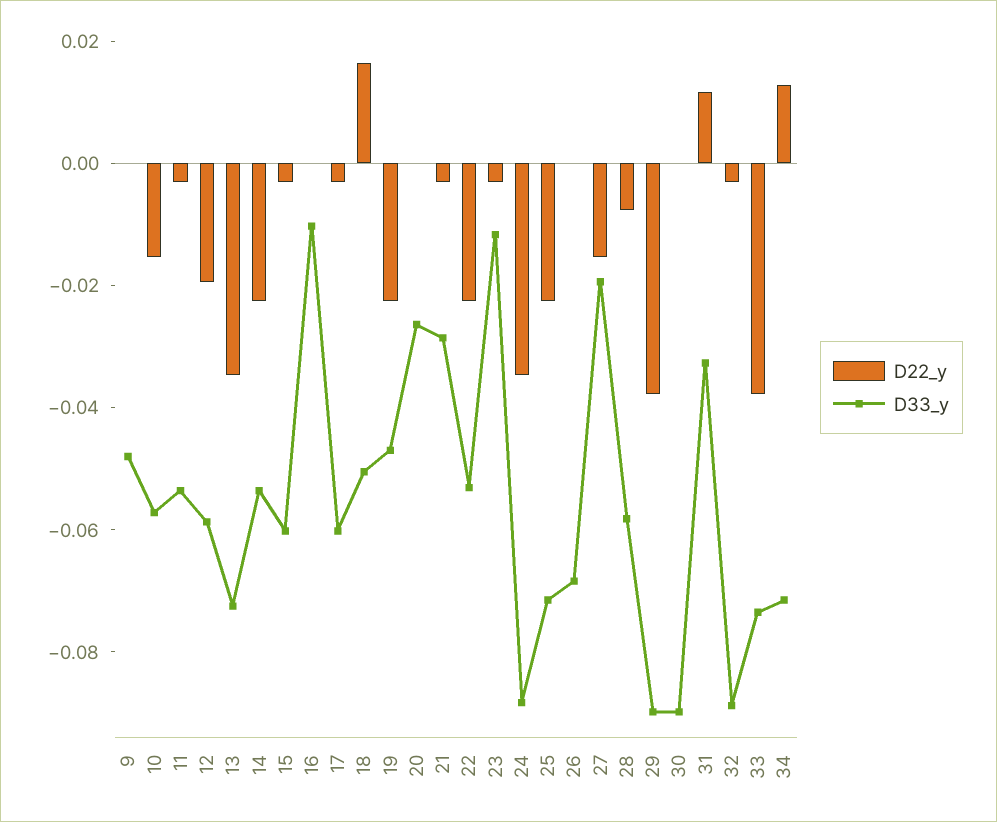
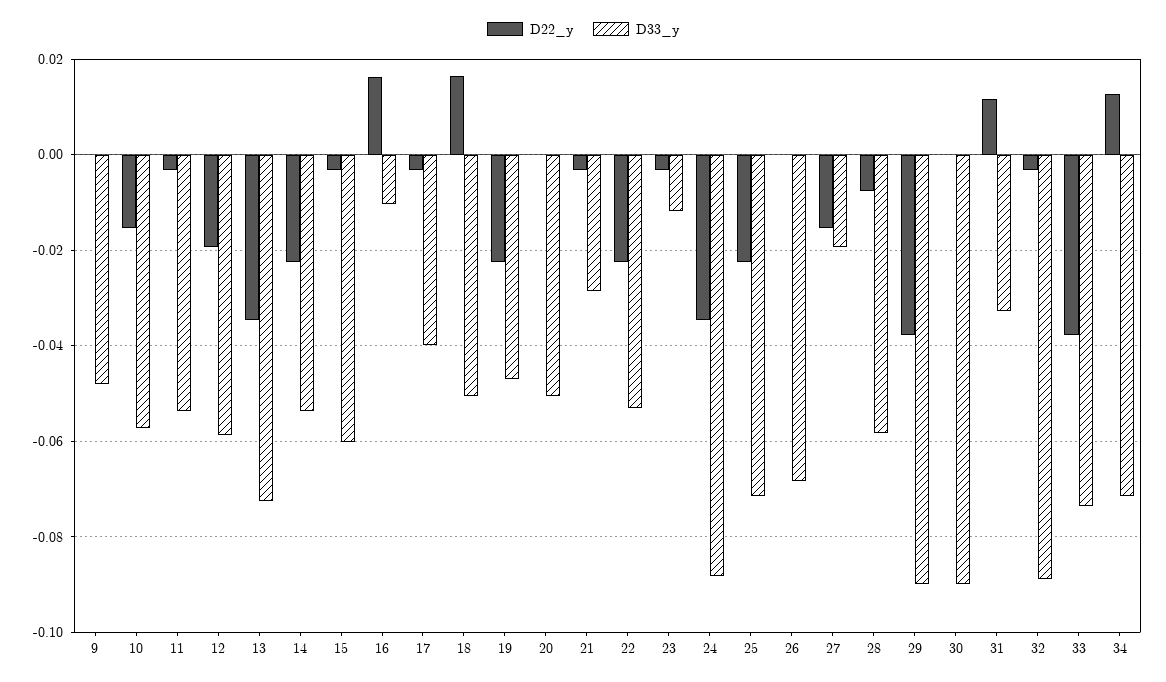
  {
    "D22_y": {
      "9": 0,
      "10": -0.016,
      "11": -0.004,
      "12": -0.02,
      "13": -0.034,
      "14": -0.022,
      "15": -0.004,
-     "16": 0,
+     "16": 0.016,
      "17": -0.004,
      "18": 0.016,
      "19": -0.022,
      "20": 0,
      "21": -0.004,
      "22": -0.022,
      "23": -0.004,
      "24": -0.034,
      "25": -0.022,
      "26": 0,
      "27": -0.016,
      "28": -0.008,
      "29": -0.038,
      "30": 0,
      "31": 0.012,
      "32": -0.004,
      "33": -0.038,
      "34": 0.012
    },
    "D33_y": {
      "9": -0.048,
      "10": -0.058,
      "11": -0.054,
      "12": -0.058,
      "13": -0.072,
      "14": -0.054,
      "15": -0.06,
      "16": -0.01,
-     "17": -0.06,
+     "17": -0.04,
      "18": -0.05,
      "19": -0.048,
-     "20": -0.025,
+     "20": -0.05,
      "21": -0.028,
      "22": -0.054,
      "23": -0.012,
      "24": -0.088,
      "25": -0.072,
      "26": -0.068,
      "27": -0.02,
      "28": -0.058,
      "29": -0.09,
      "30": -0.09,
      "31": -0.032,
      "32": -0.088,
      "33": -0.074,
      "34": -0.072
    }
  }

